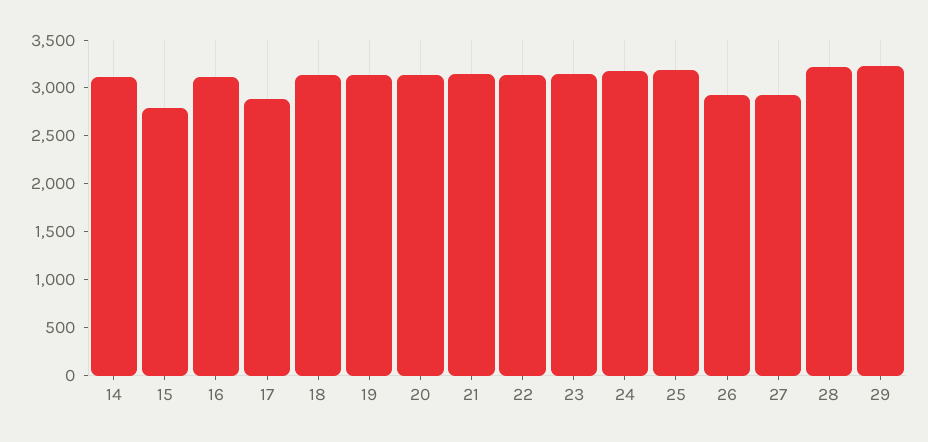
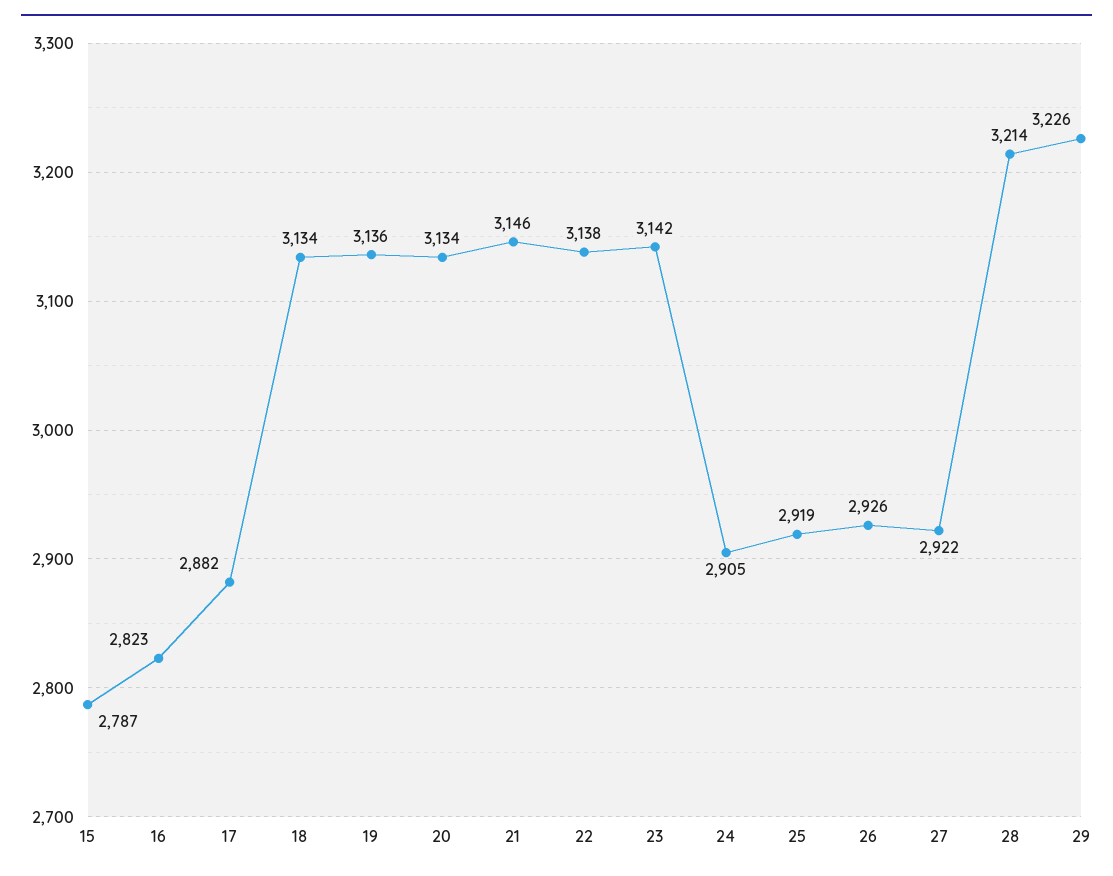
  {
-   "14": 3100,
    "15": 2787,
-   "16": 3100,
+   "16": 2823,
    "17": 2882,
    "18": 3134,
    "19": 3136,
    "20": 3134,
    "21": 3146,
    "22": 3138,
    "23": 3142,
-   "24": 3200,
+   "24": 2905,
-   "25": 3200,
+   "25": 2919,
    "26": 2926,
    "27": 2922,
    "28": 3214,
    "29": 3226
  }

